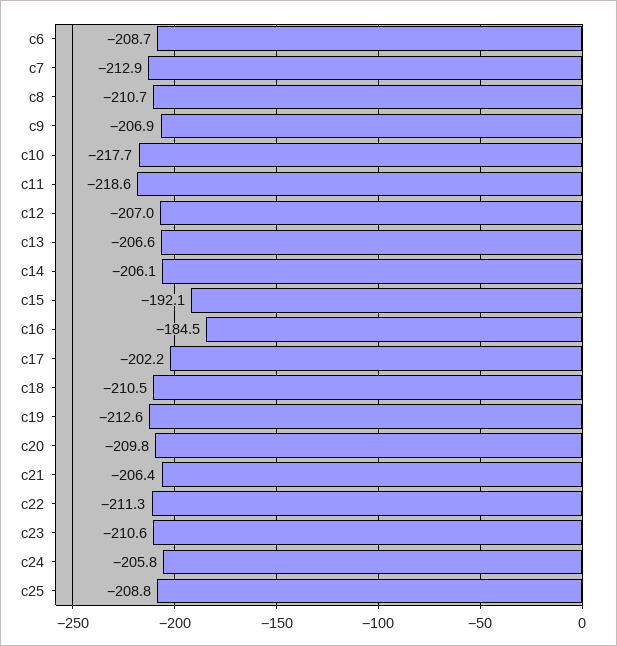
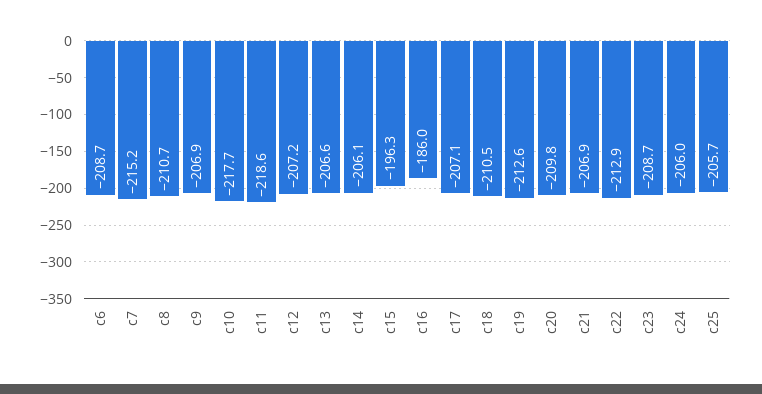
  {
    "c6": -208.7,
-   "c7": -212.9,
+   "c7": -215.2,
    "c8": -210.7,
    "c9": -206.9,
    "c10": -217.7,
    "c11": -218.6,
-   "c12": -207,
+   "c12": -207.2,
    "c13": -206.6,
    "c14": -206.1,
-   "c15": -192.1,
+   "c15": -196.3,
-   "c16": -184.5,
+   "c16": -186,
-   "c17": -202.2,
+   "c17": -207.1,
    "c18": -210.5,
    "c19": -212.6,
    "c20": -209.8,
-   "c21": -206.4,
+   "c21": -206.9,
-   "c22": -211.3,
+   "c22": -212.9,
-   "c23": -210.6,
+   "c23": -208.7,
-   "c24": -205.8,
+   "c24": -206,
-   "c25": -208.8
+   "c25": -205.7
  }

